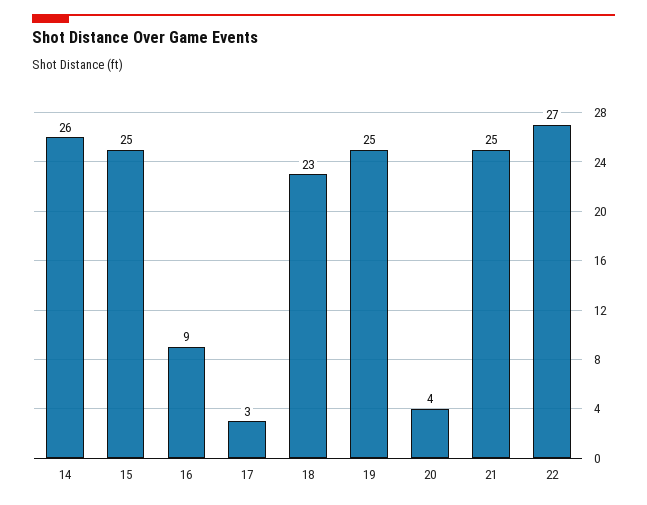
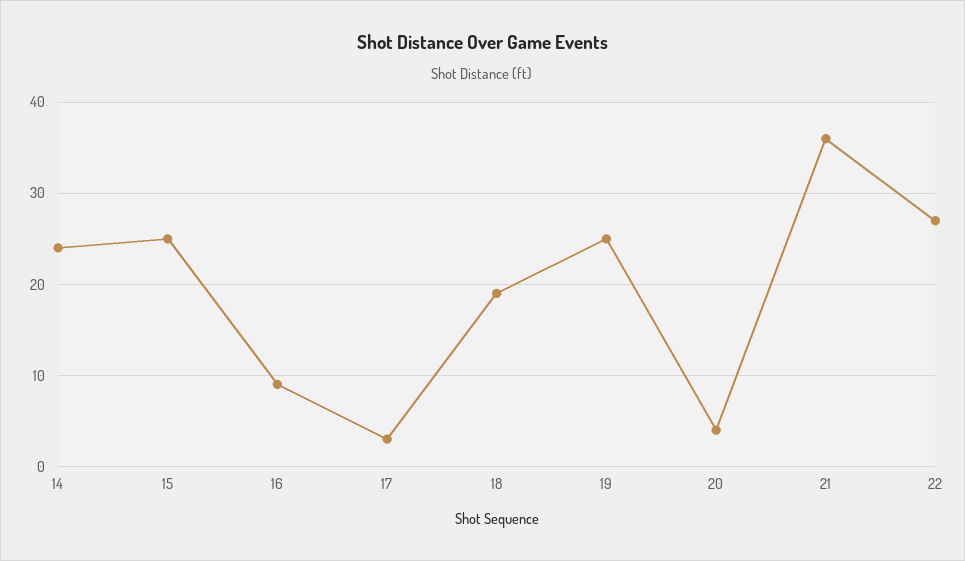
  {
-   "14": 26,
+   "14": 24,
    "15": 25,
    "16": 9,
    "17": 3,
-   "18": 23,
+   "18": 19,
    "19": 25,
    "20": 4,
-   "21": 25,
+   "21": 36,
    "22": 27
  }

